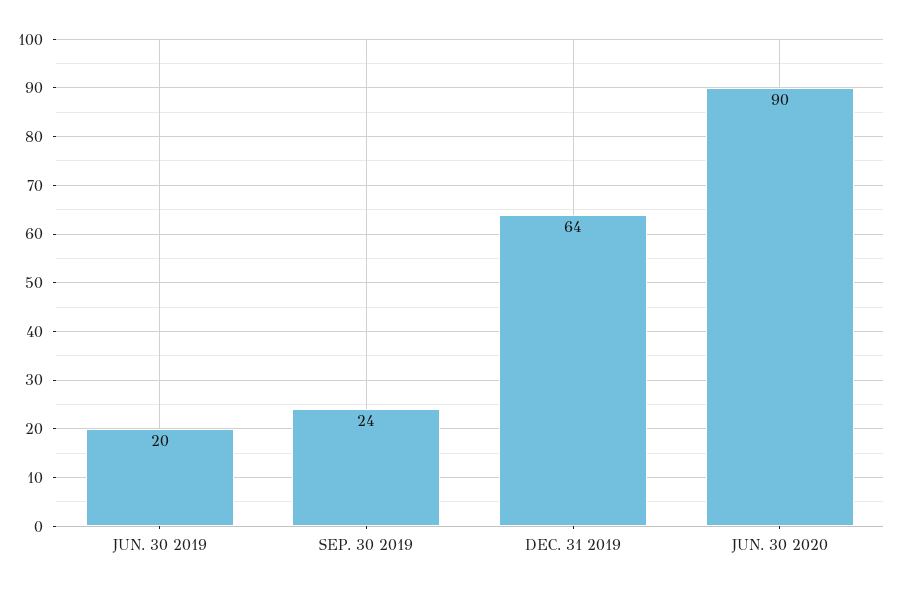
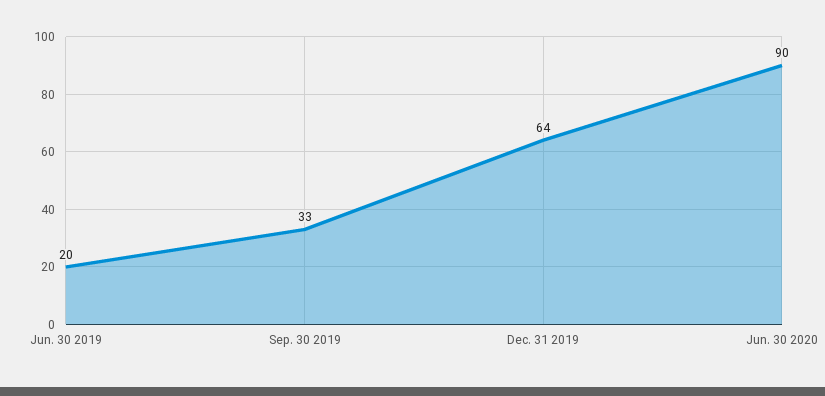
  {
    "JUN. 30 2019": 20,
-   "SEP. 30 2019": 24,
+   "SEP. 30 2019": 33,
    "DEC. 31 2019": 64,
    "JUN. 30 2020": 90
  }

